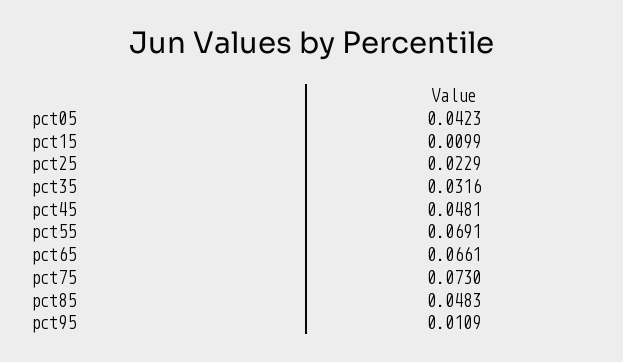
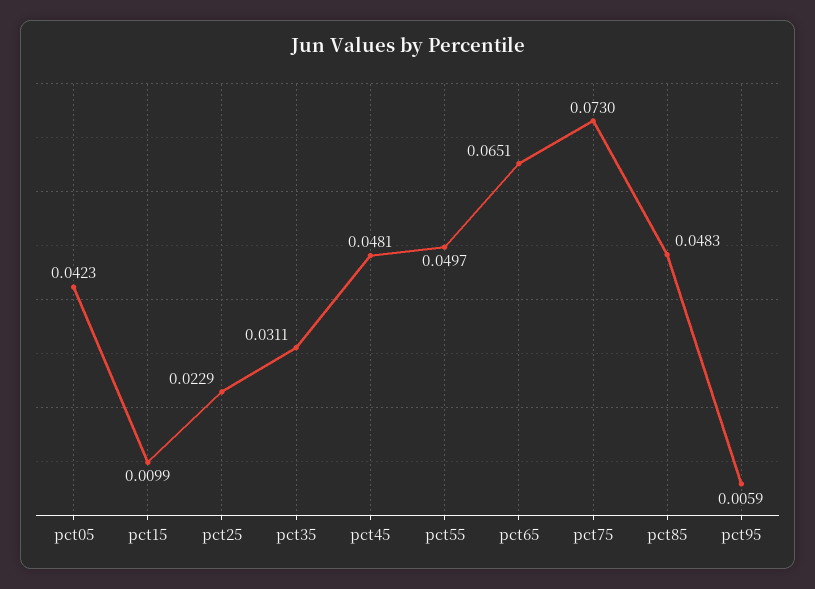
  {
    "pct05": 0.0423,
    "pct15": 0.0099,
    "pct25": 0.0229,
-   "pct35": 0.0316,
+   "pct35": 0.0311,
    "pct45": 0.0481,
-   "pct55": 0.0691,
+   "pct55": 0.0497,
-   "pct65": 0.0661,
+   "pct65": 0.0651,
    "pct75": 0.073,
    "pct85": 0.0483,
-   "pct95": 0.0109
+   "pct95": 0.0059
  }

